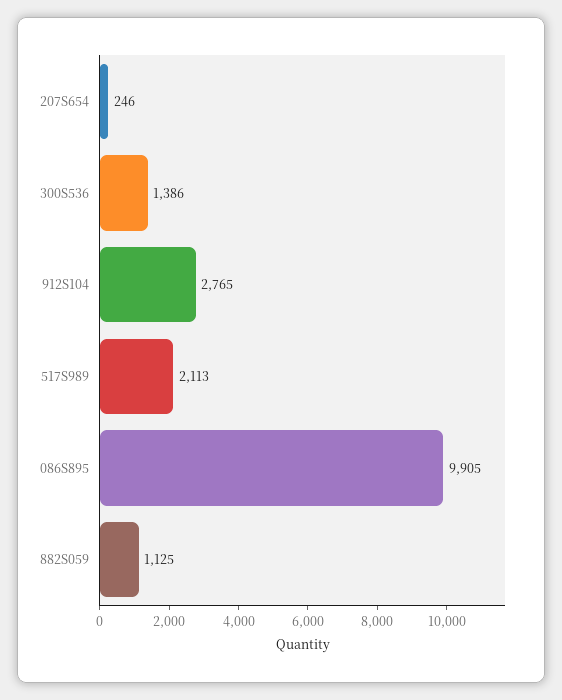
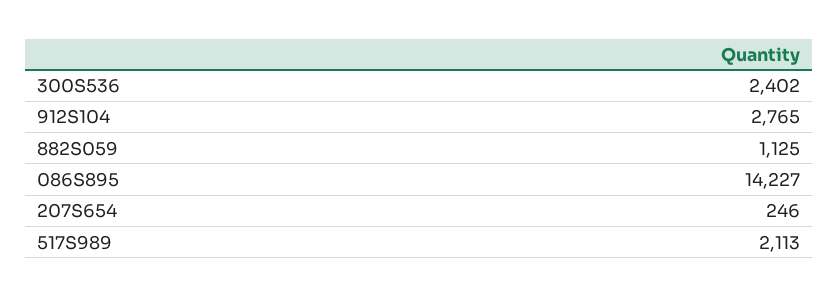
  {
    "207S654": 246,
-   "300S536": 1386,
+   "300S536": 2402,
    "912S104": 2765,
    "517S989": 2113,
-   "086S895": 9905,
+   "086S895": 14227,
    "882S059": 1125
  }

